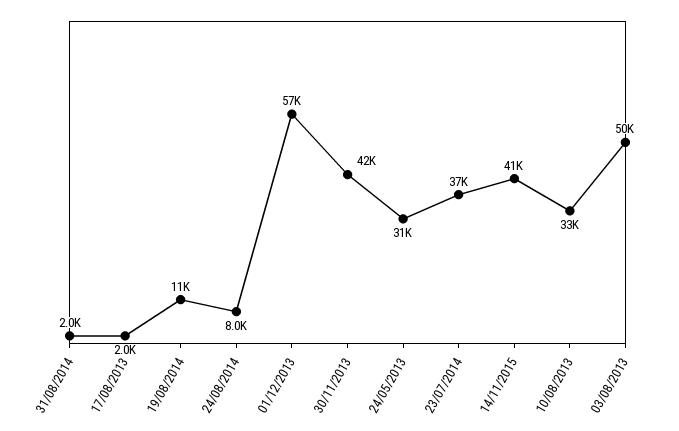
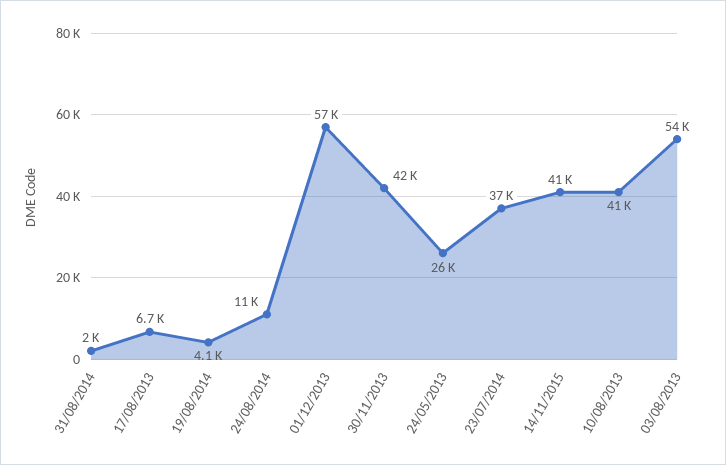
  {
    "31/08/2014": 2000,
-   "17/08/2013": 2000,
+   "17/08/2013": 6700,
-   "19/08/2014": 11000,
+   "19/08/2014": 4100,
-   "24/08/2014": 8000,
+   "24/08/2014": 11000,
    "01/12/2013": 57000,
    "30/11/2013": 42000,
-   "24/05/2013": 31000,
+   "24/05/2013": 26000,
    "23/07/2014": 37000,
    "14/11/2015": 41000,
-   "10/08/2013": 33000,
+   "10/08/2013": 41000,
-   "03/08/2013": 50000
+   "03/08/2013": 54000
  }

